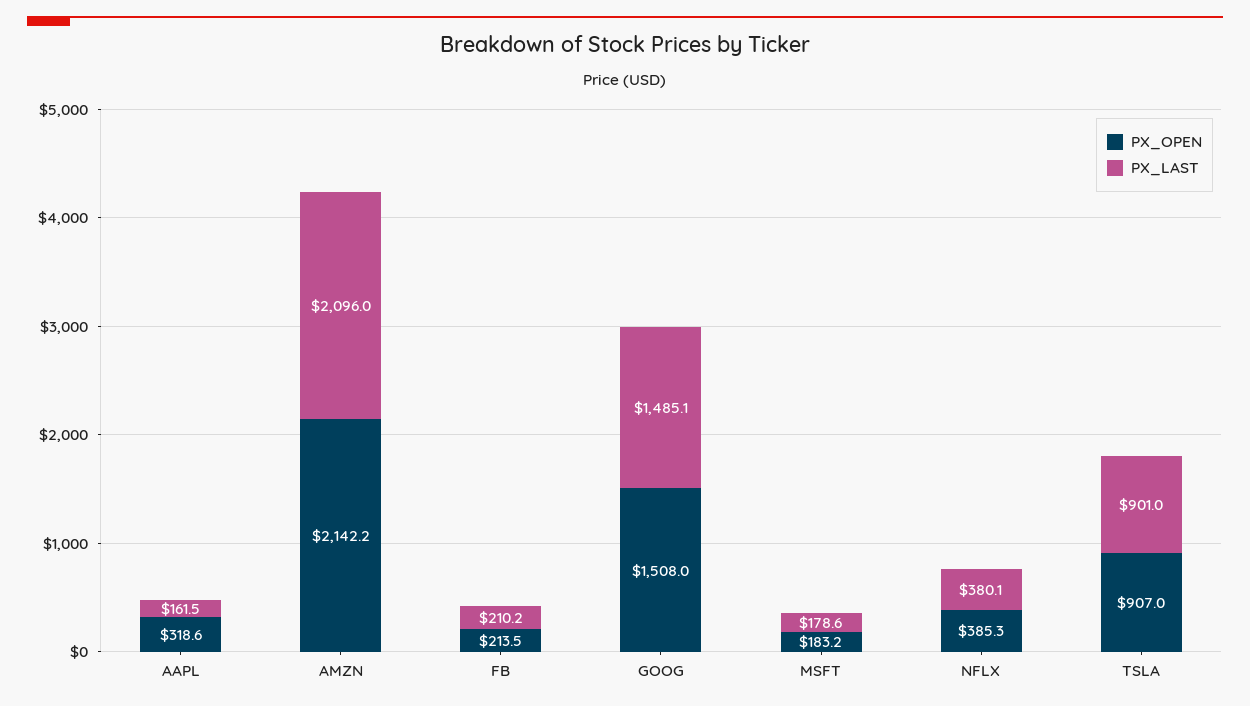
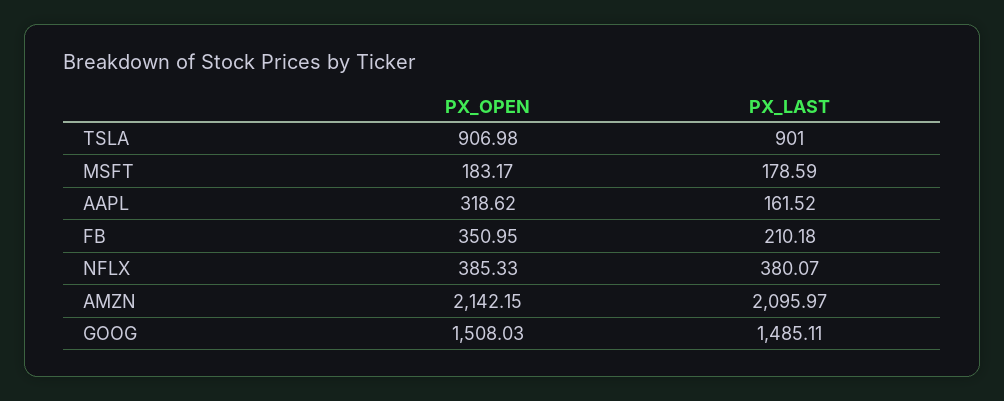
  {
    "PX_OPEN": {
      "AAPL": 318.62,
      "AMZN": 2142.15,
-     "FB": 213.5,
+     "FB": 350.95,
      "GOOG": 1508.03,
      "MSFT": 183.17,
      "NFLX": 385.33,
      "TSLA": 906.98
    },
    "PX_LAST": {
      "AAPL": 161.52,
      "AMZN": 2095.97,
      "FB": 210.18,
      "GOOG": 1485.11,
      "MSFT": 178.59,
      "NFLX": 380.07,
      "TSLA": 901
    }
  }

